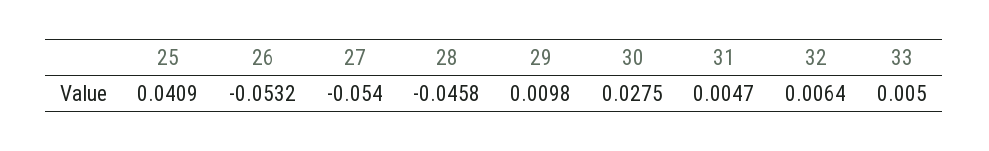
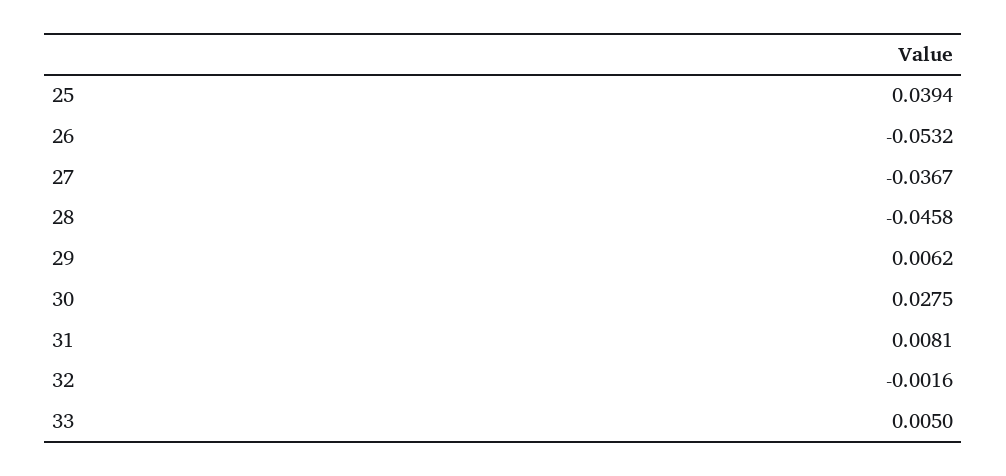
  {
-   "25": 0.0409,
+   "25": 0.0394,
    "26": -0.0532,
-   "27": -0.054,
+   "27": -0.0367,
    "28": -0.0458,
-   "29": 0.0098,
+   "29": 0.0062,
    "30": 0.0275,
-   "31": 0.0047,
+   "31": 0.0081,
-   "32": 0.0064,
+   "32": -0.0016,
    "33": 0.005
  }

